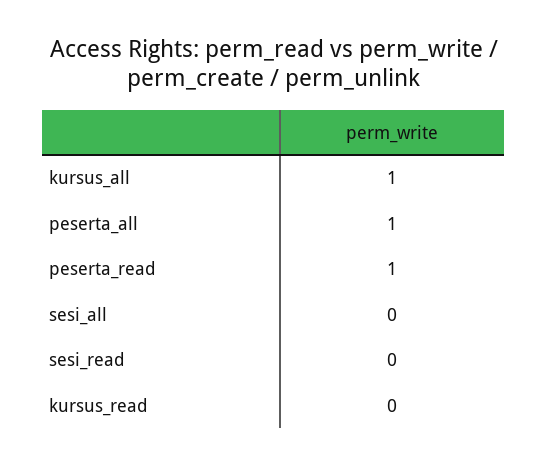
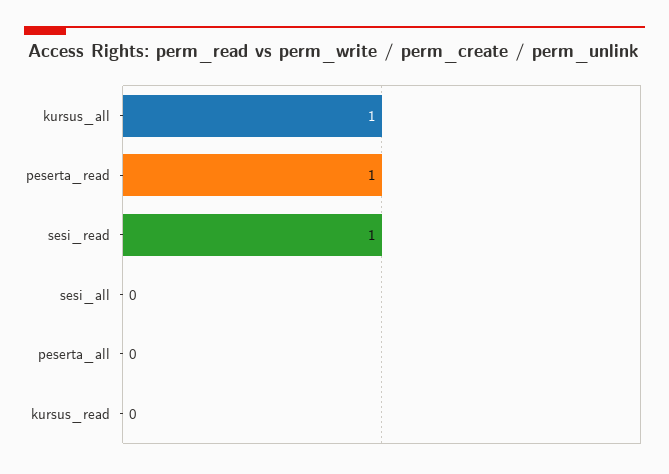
  {
    "kursus_all": 1,
-   "peserta_all": 1,
+   "peserta_all": 0,
    "peserta_read": 1,
    "sesi_all": 0,
-   "sesi_read": 0,
+   "sesi_read": 1,
    "kursus_read": 0
  }

